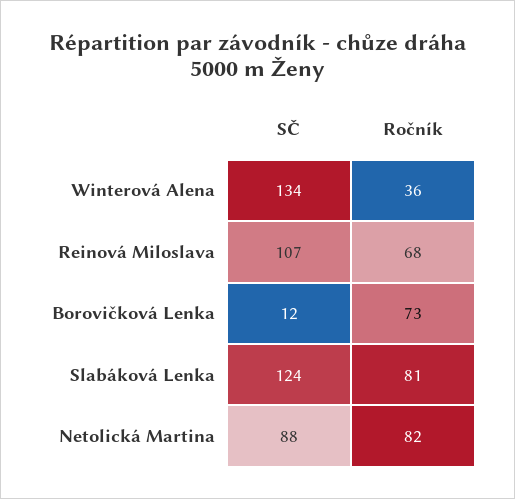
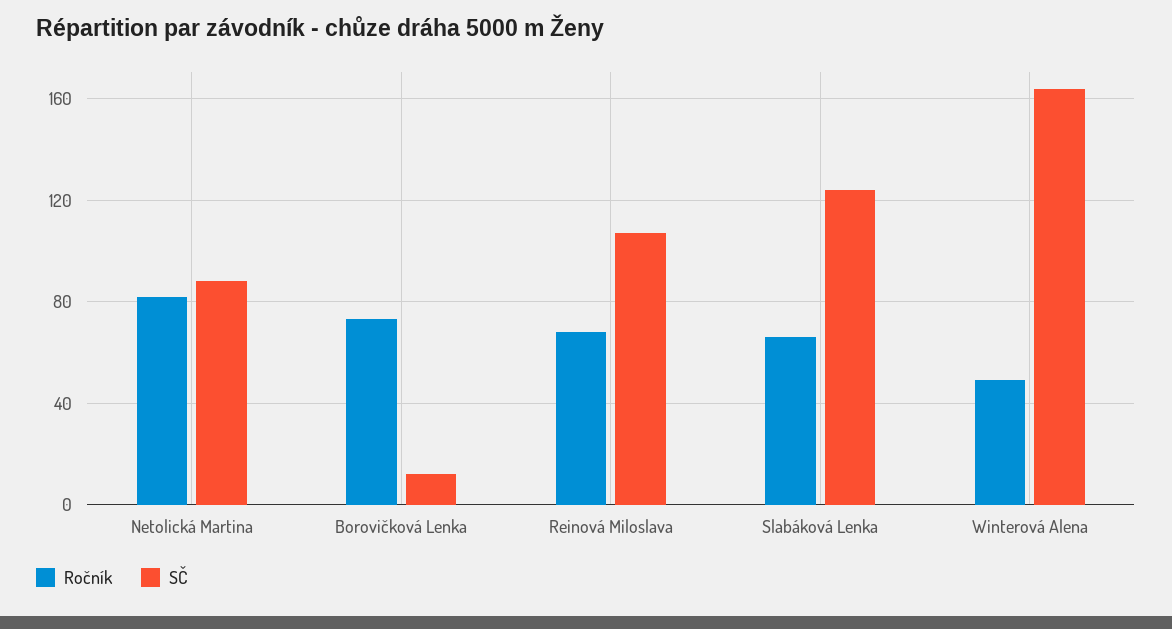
  {
    "SČ": {
-     "Winterová Alena": 134,
+     "Winterová Alena": 165,
      "Reinová Miloslava": 107,
      "Borovičková Lenka": 12,
      "Slabáková Lenka": 124,
      "Netolická Martina": 88
    },
    "Ročník": {
-     "Winterová Alena": 36,
+     "Winterová Alena": 50,
      "Reinová Miloslava": 68,
      "Borovičková Lenka": 73,
-     "Slabáková Lenka": 81,
+     "Slabáková Lenka": 65,
      "Netolická Martina": 82
    }
  }

